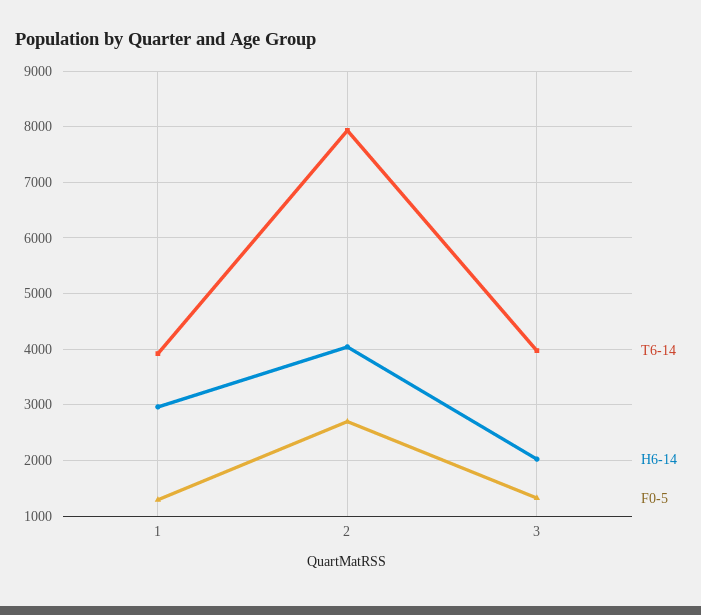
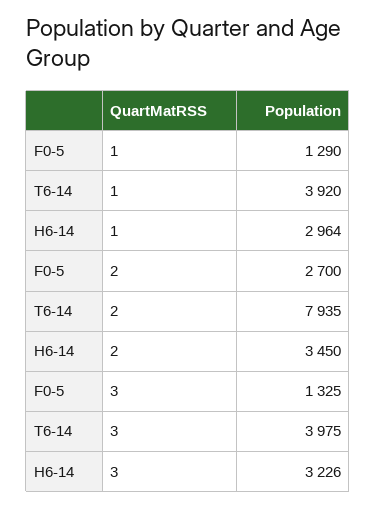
  {
    "T6-14": {
      "1": 3920,
      "2": 7935,
      "3": 3975
    },
    "H6-14": {
      "1": 2964,
-     "2": 4000,
+     "2": 3450,
-     "3": 2000
+     "3": 3226
    },
    "F0-5": {
      "1": 1290,
      "2": 2700,
      "3": 1325
    }
  }

